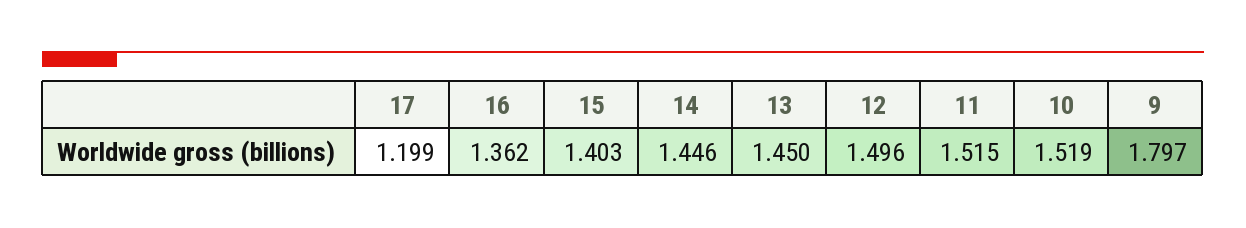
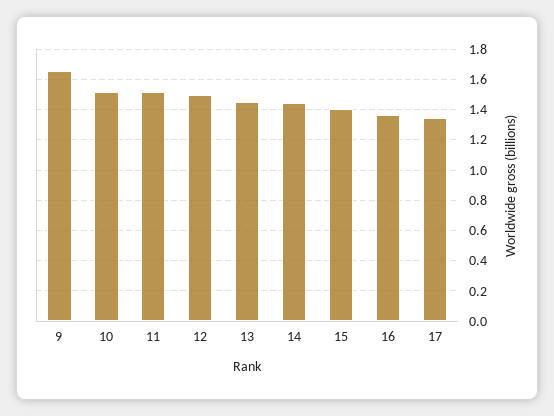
  {
-   "17": 1.199,
+   "17": 1.35,
    "16": 1.362,
    "15": 1.403,
    "14": 1.446,
    "13": 1.45,
    "12": 1.496,
    "11": 1.515,
    "10": 1.519,
-   "9": 1.797
+   "9": 1.65
  }

